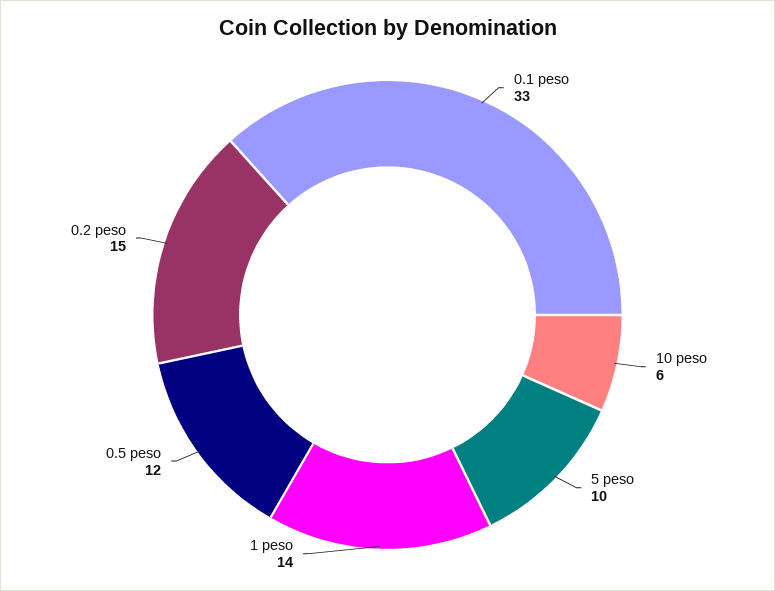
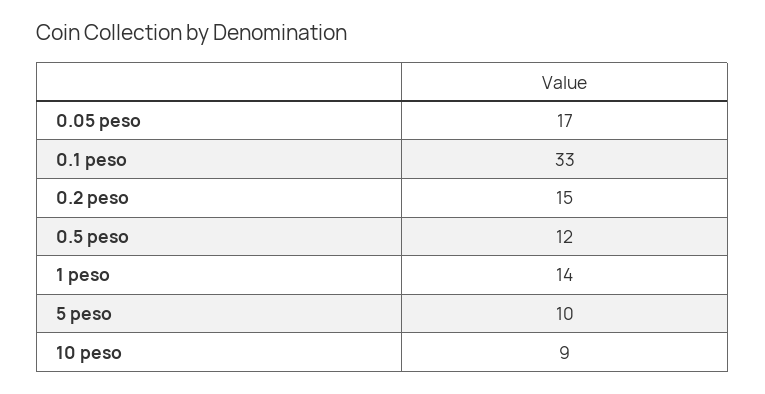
  {
    "0.1 peso": 33,
-   "10 peso": 6,
+   "10 peso": 9,
    "5 peso": 10,
    "1 peso": 14,
    "0.5 peso": 12,
-   "0.2 peso": 15
+   "0.2 peso": 15,
+   "0.05 peso": 17
  }

